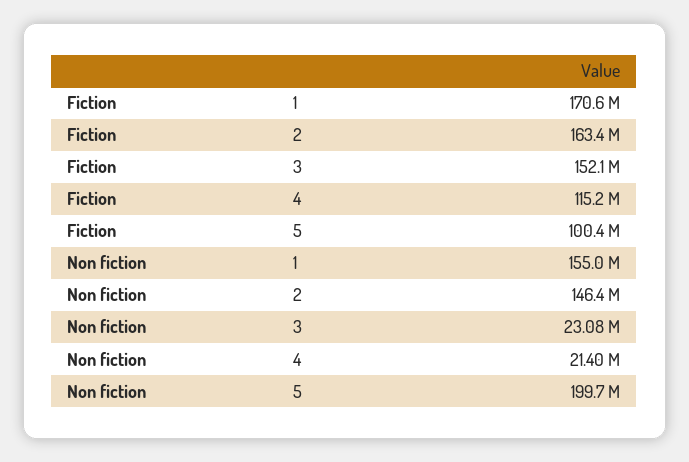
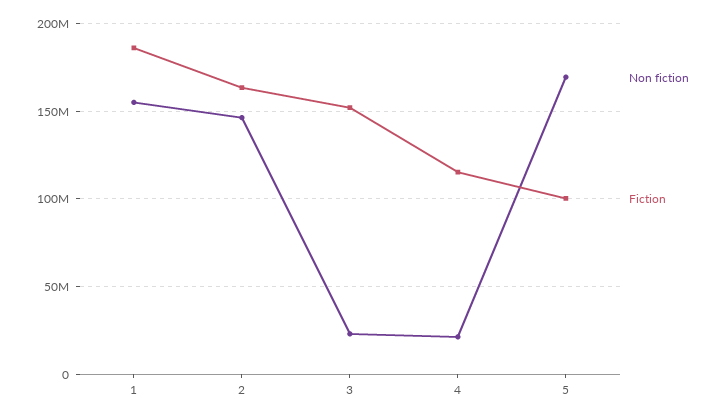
  {
    "Fiction": {
-     "1": 170600000,
+     "1": 185000000,
      "2": 163400000,
      "3": 152100000,
      "4": 115200000,
      "5": 100400000
    },
    "Non fiction": {
      "1": 155000000,
      "2": 146400000,
      "3": 23080000,
      "4": 21400000,
-     "5": 199700000
+     "5": 170000000
    }
  }

